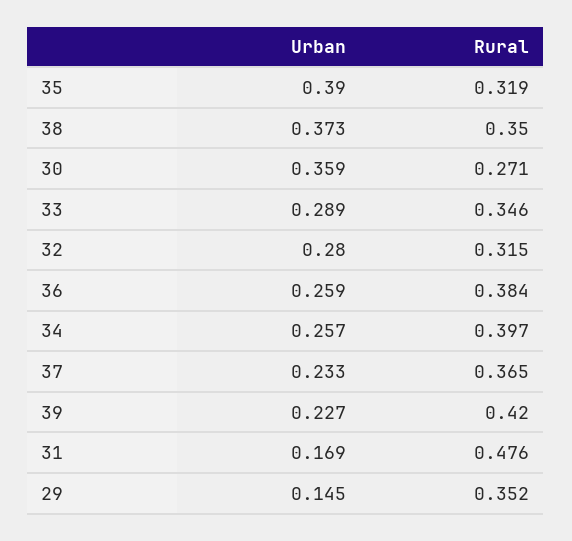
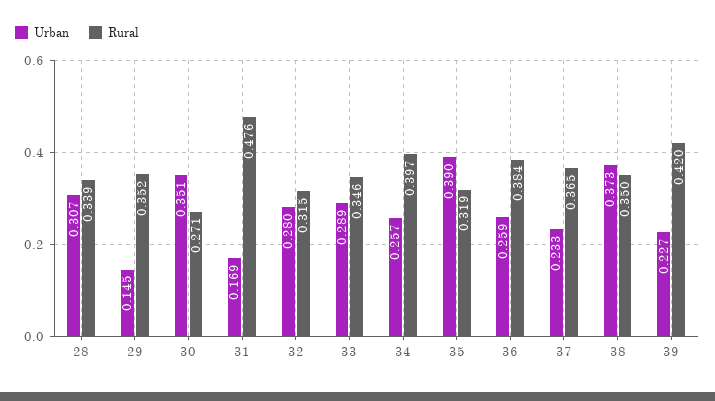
  {
    "Urban": {
      "35": 0.39,
      "38": 0.373,
-     "30": 0.359,
+     "30": 0.351,
      "33": 0.289,
      "32": 0.28,
      "36": 0.259,
      "34": 0.257,
      "37": 0.233,
      "39": 0.227,
      "31": 0.169,
-     "29": 0.145
+     "29": 0.145,
+     "28": 0.307
    },
    "Rural": {
      "35": 0.319,
      "38": 0.35,
      "30": 0.271,
      "33": 0.346,
      "32": 0.315,
      "36": 0.384,
      "34": 0.397,
      "37": 0.365,
      "39": 0.42,
      "31": 0.476,
-     "29": 0.352
+     "29": 0.352,
+     "28": 0.339
    }
  }

